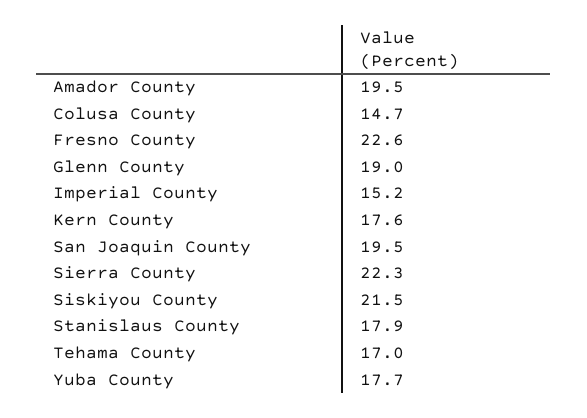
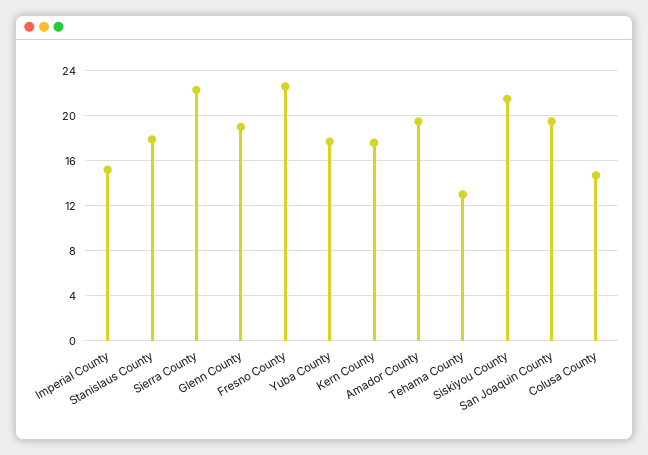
  {
    "Amador County": 19.5,
    "Colusa County": 14.7,
    "Fresno County": 22.6,
    "Glenn County": 19,
    "Imperial County": 15.2,
    "Kern County": 17.6,
    "San Joaquin County": 19.5,
    "Sierra County": 22.3,
    "Siskiyou County": 21.5,
    "Stanislaus County": 17.9,
-   "Tehama County": 17,
+   "Tehama County": 13,
    "Yuba County": 17.7
  }

